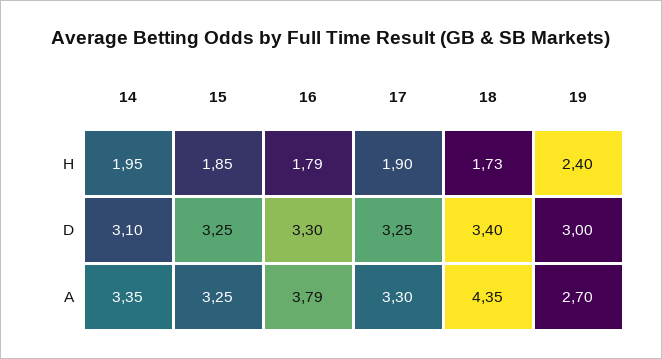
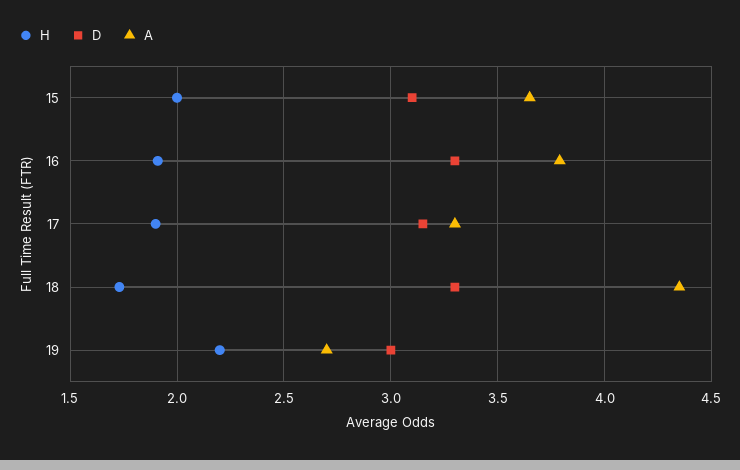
  {
    "H": {
-     "14": 1.95,
-     "15": 1.85,
+     "15": 2,
-     "16": 1.79,
+     "16": 1.9,
      "17": 1.9,
      "18": 1.73,
-     "19": 2.4
+     "19": 2.2
    },
    "D": {
-     "14": 3.1,
-     "15": 3.25,
+     "15": 3.1,
      "16": 3.3,
-     "17": 3.25,
+     "17": 3.15,
-     "18": 3.4,
+     "18": 3.3,
      "19": 3
    },
    "A": {
-     "14": 3.35,
-     "15": 3.25,
+     "15": 3.65,
      "16": 3.79,
      "17": 3.3,
      "18": 4.35,
      "19": 2.7
    }
  }

